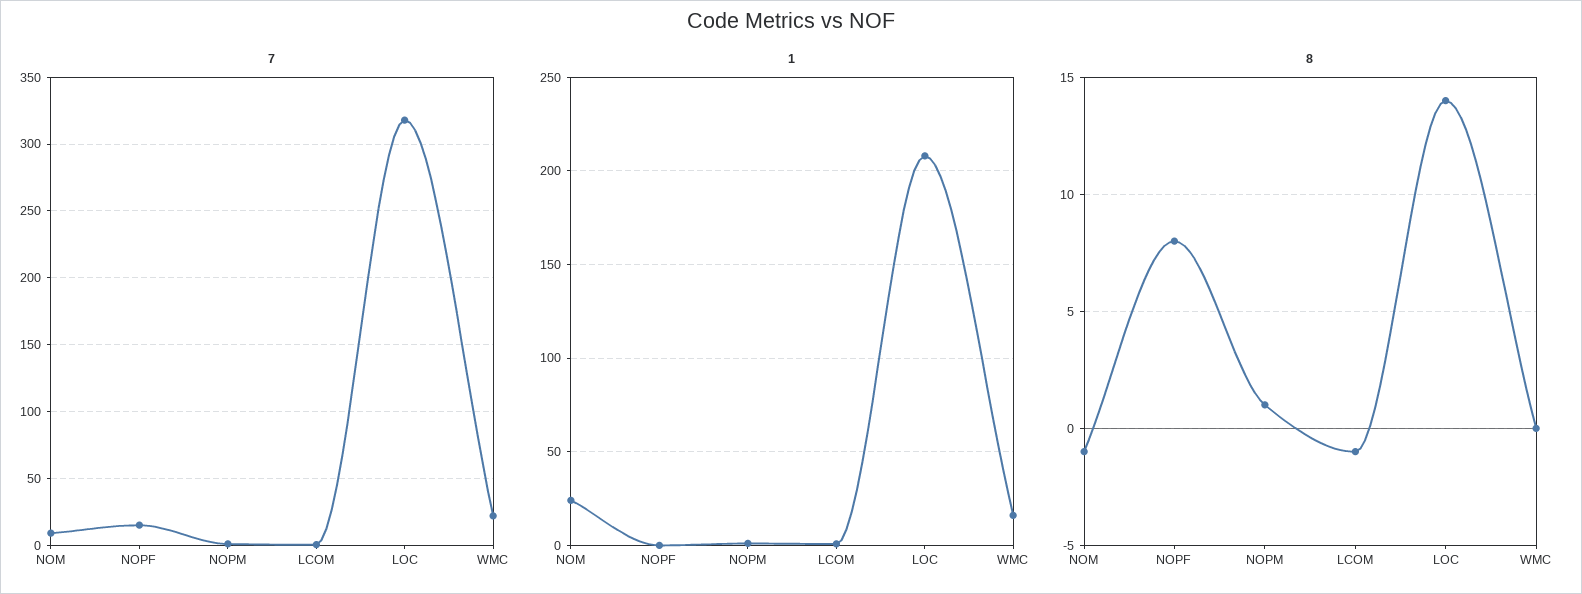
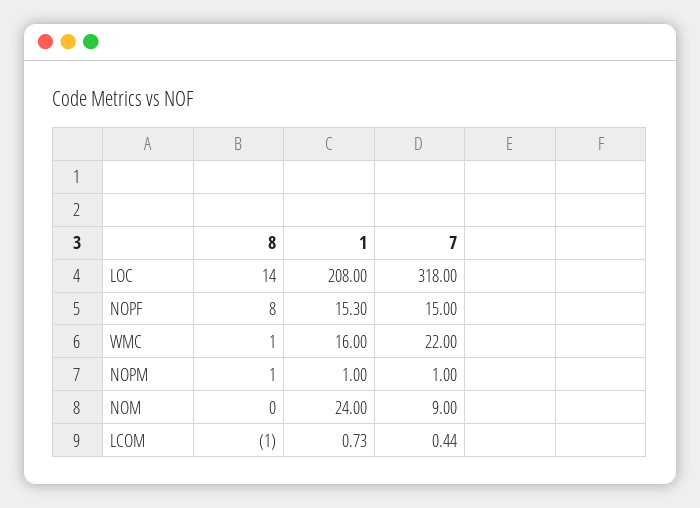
  {
    "7": {
      "NOM": 9,
      "NOPF": 15,
      "NOPM": 1,
      "LCOM": 0.44,
      "LOC": 318,
      "WMC": 22
    },
    "1": {
      "NOM": 24,
-     "NOPF": 0,
+     "NOPF": 15.3,
      "NOPM": 1,
      "LCOM": 0.73,
      "LOC": 208,
      "WMC": 16
    },
    "8": {
-     "NOM": -1,
+     "NOM": 0,
      "NOPF": 8,
      "NOPM": 1,
      "LCOM": -1,
      "LOC": 14,
-     "WMC": 0
+     "WMC": 1
    }
  }

